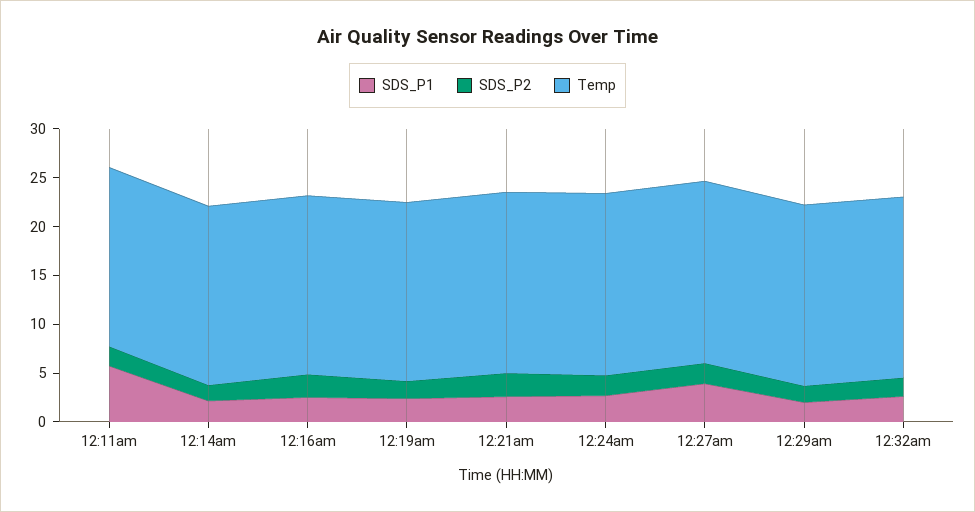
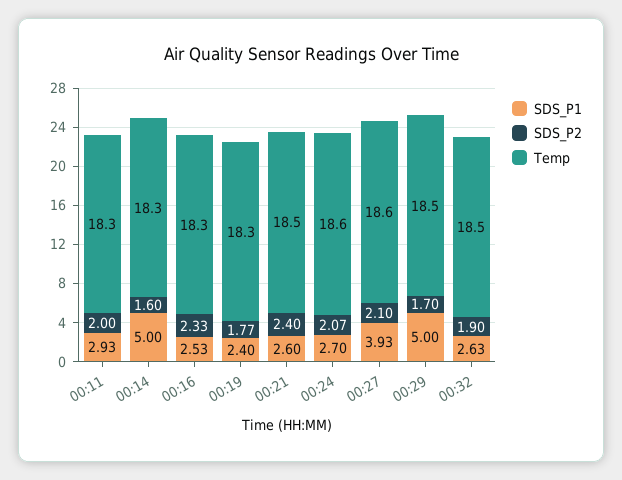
  {
    "SDS_P1": {
-     "12:11am": 6,
+     "12:11am": 2.93,
-     "12:14am": 2,
+     "12:14am": 5,
      "12:16am": 2.53,
      "12:19am": 2.4,
      "12:21am": 2.6,
      "12:24am": 2.7,
      "12:27am": 3.93,
-     "12:29am": 2,
+     "12:29am": 5,
      "12:32am": 2.63
    },
    "SDS_P2": {
      "12:11am": 2,
      "12:14am": 1.6,
      "12:16am": 2.33,
      "12:19am": 1.77,
      "12:21am": 2.4,
      "12:24am": 2.07,
      "12:27am": 2.1,
      "12:29am": 1.7,
      "12:32am": 1.9
    },
    "Temp": {
      "12:11am": 18.3,
      "12:14am": 18.3,
      "12:16am": 18.3,
      "12:19am": 18.3,
      "12:21am": 18.5,
      "12:24am": 18.6,
      "12:27am": 18.6,
      "12:29am": 18.5,
      "12:32am": 18.5
    }
  }

